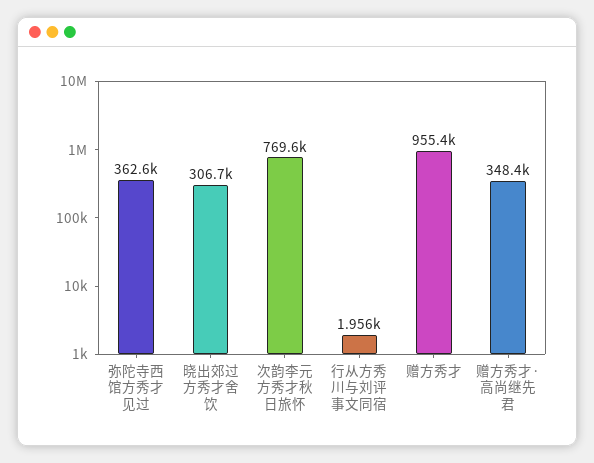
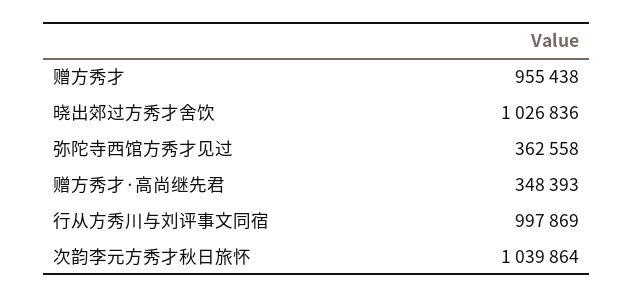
  {
    "弥陀寺西馆方秀才见过": 362558,
-   "晓出郊过方秀才舍饮": 306700,
+   "晓出郊过方秀才舍饮": 1026836,
-   "次韵李元方秀才秋日旅怀": 769600,
+   "次韵李元方秀才秋日旅怀": 1039864,
-   "行从方秀川与刘评事文同宿": 1956,
+   "行从方秀川与刘评事文同宿": 997869,
    "赠方秀才": 955438,
    "赠方秀才·高尚继先君": 348393
  }

